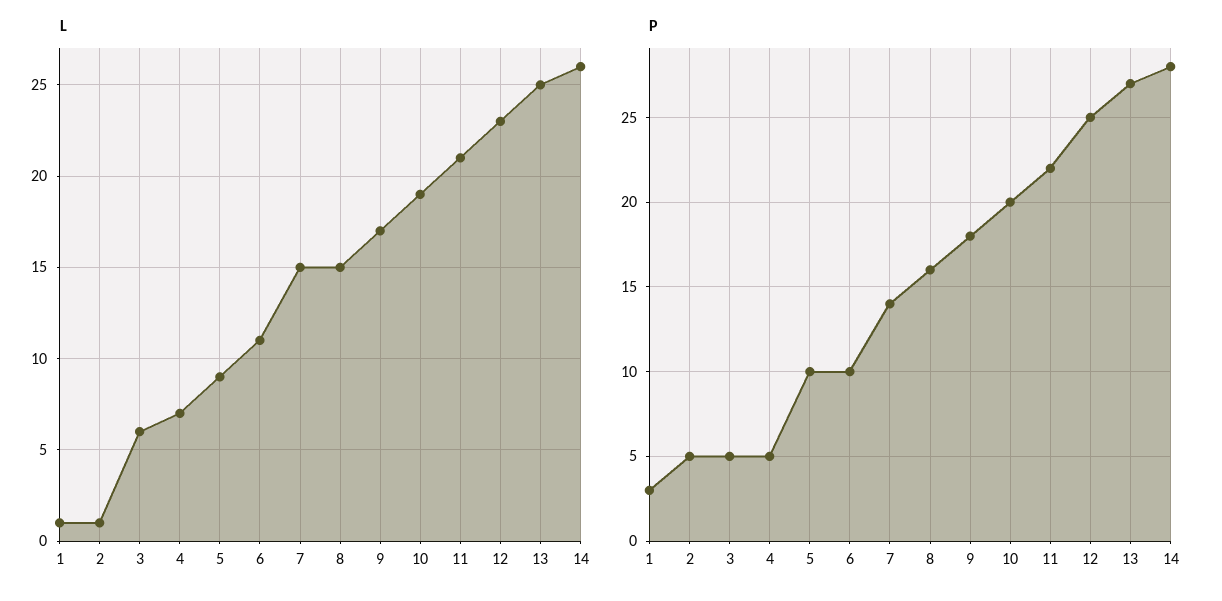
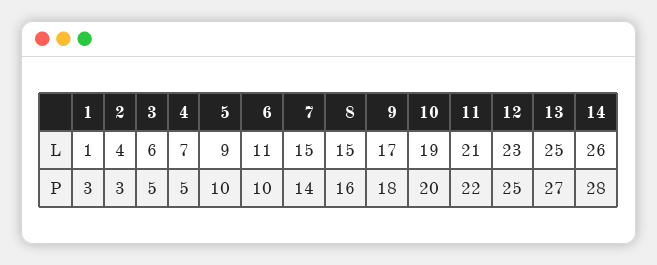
  {
    "L": {
      "1": 1,
-     "2": 1,
+     "2": 4,
      "3": 6,
      "4": 7,
      "5": 9,
      "6": 11,
      "7": 15,
      "8": 15,
      "9": 17,
      "10": 19,
      "11": 21,
      "12": 23,
      "13": 25,
      "14": 26
    },
    "P": {
      "1": 3,
-     "2": 5,
+     "2": 3,
      "3": 5,
      "4": 5,
      "5": 10,
      "6": 10,
      "7": 14,
      "8": 16,
      "9": 18,
      "10": 20,
      "11": 22,
      "12": 25,
      "13": 27,
      "14": 28
    }
  }

